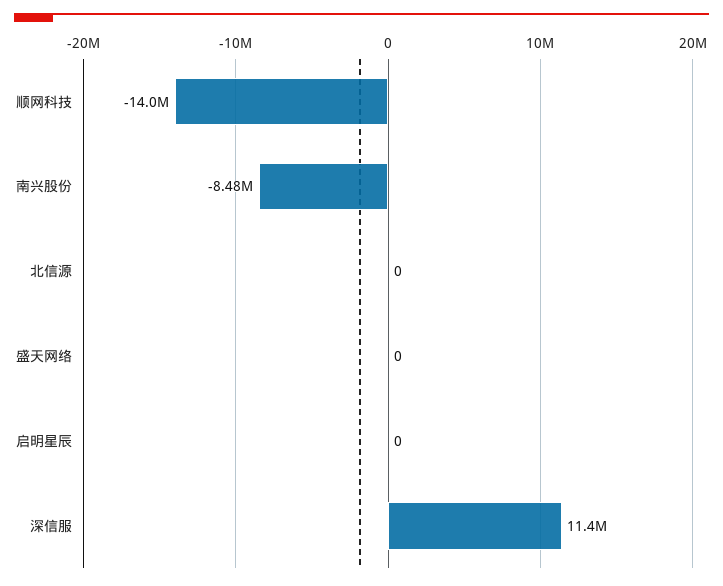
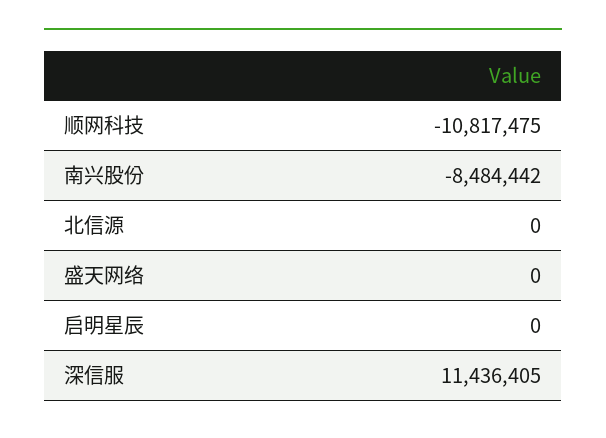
  {
-   "顺网科技": -14000000,
+   "顺网科技": -10817475,
    "南兴股份": -8484442,
    "北信源": 0,
    "盛天网络": 0,
    "启明星辰": 0,
    "深信服": 11436405
  }

